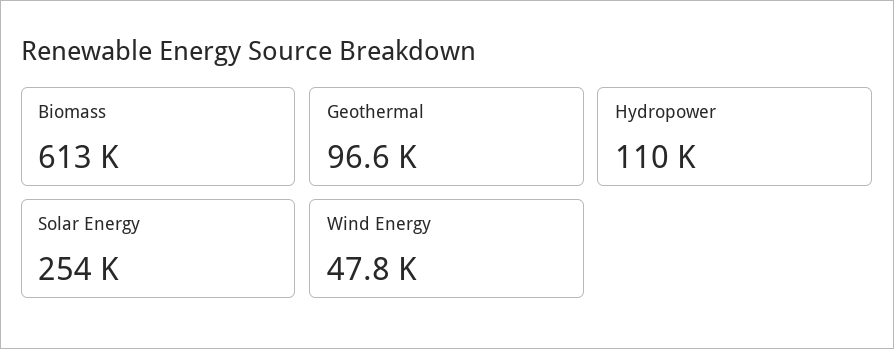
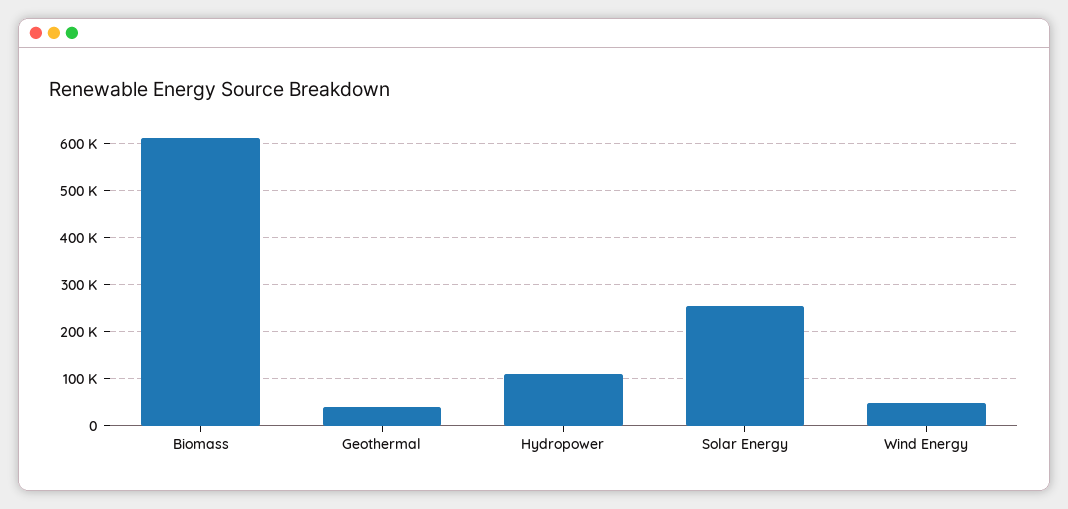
  {
    "Biomass": 613000,
-   "Geothermal": 96600,
+   "Geothermal": 40000,
    "Hydropower": 110000,
    "Solar Energy": 254000,
    "Wind Energy": 47800
  }

